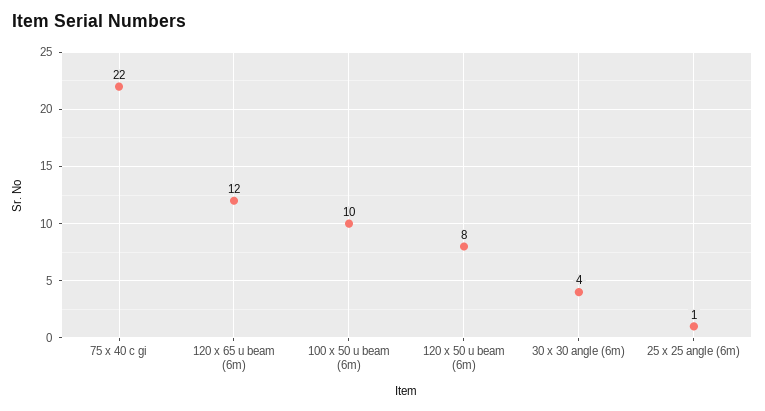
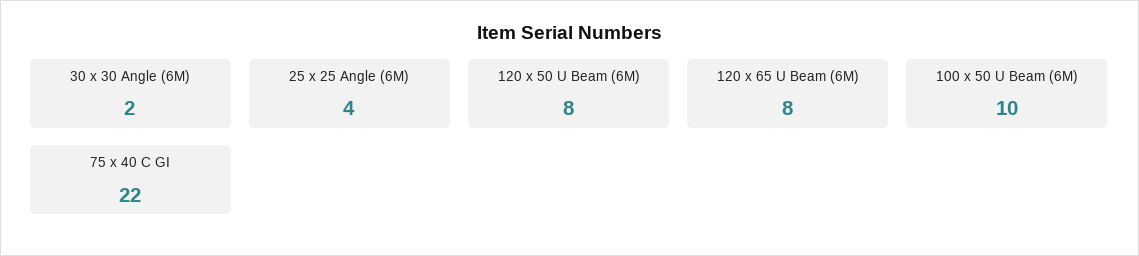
  {
    "75 x 40 c gi": 22,
-   "120 x 65 u beam (6m)": 12,
+   "120 x 65 u beam (6m)": 8,
    "100 x 50 u beam (6m)": 10,
    "120 x 50 u beam (6m)": 8,
-   "30 x 30 angle (6m)": 4,
+   "30 x 30 angle (6m)": 2,
-   "25 x 25 angle (6m)": 1
+   "25 x 25 angle (6m)": 4
  }

